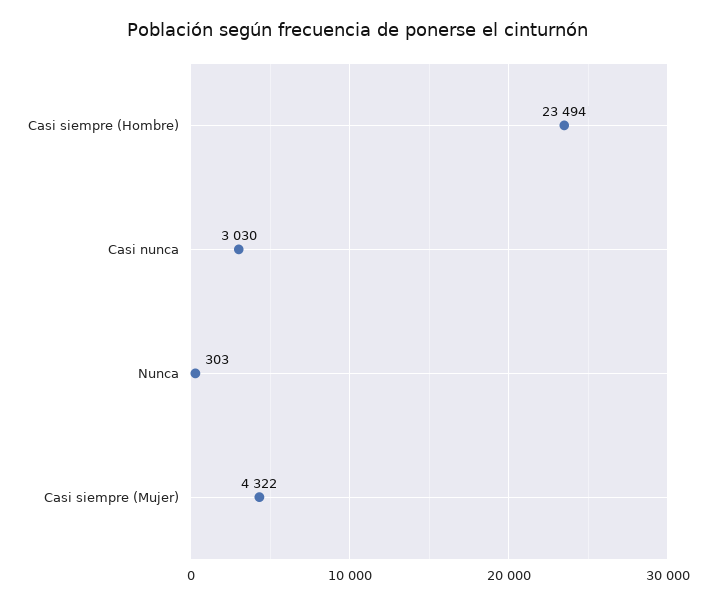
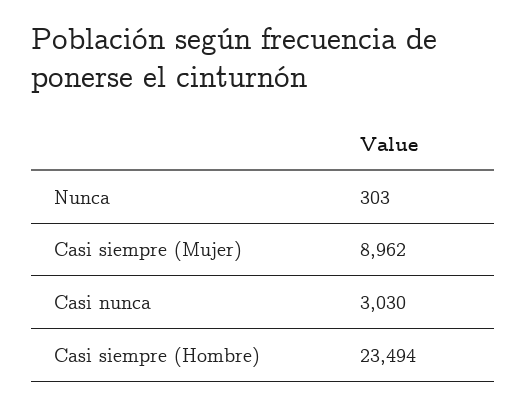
  {
    "Casi siempre (Hombre)": 23494,
    "Casi nunca": 3030,
    "Nunca": 303,
-   "Casi siempre (Mujer)": 4322
+   "Casi siempre (Mujer)": 8962
  }

